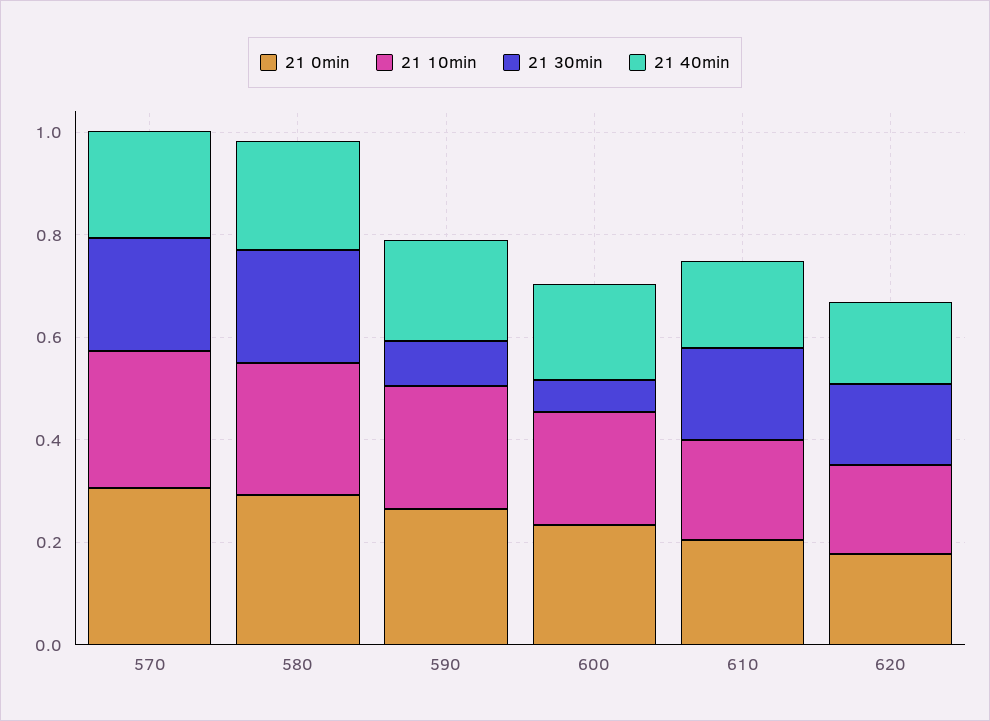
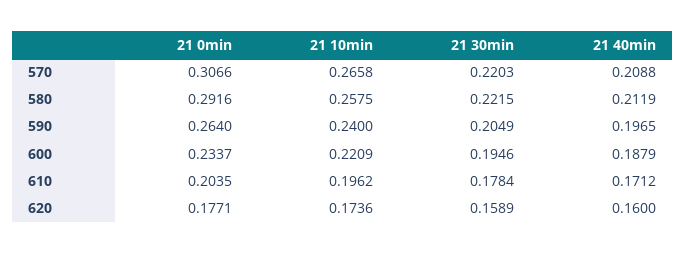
  {
    "21 0min": {
      "570": 0.3066,
      "580": 0.2916,
      "590": 0.264,
      "600": 0.2337,
      "610": 0.2035,
      "620": 0.1771
    },
    "21 10min": {
      "570": 0.2658,
      "580": 0.2575,
      "590": 0.24,
      "600": 0.2209,
      "610": 0.1962,
      "620": 0.1736
    },
    "21 30min": {
      "570": 0.2203,
      "580": 0.2215,
-     "590": 0.1,
+     "590": 0.2049,
-     "600": 0.05,
+     "600": 0.1946,
      "610": 0.1784,
      "620": 0.1589
    },
    "21 40min": {
      "570": 0.2088,
      "580": 0.2119,
      "590": 0.1965,
      "600": 0.1879,
      "610": 0.1712,
      "620": 0.16
    }
  }

